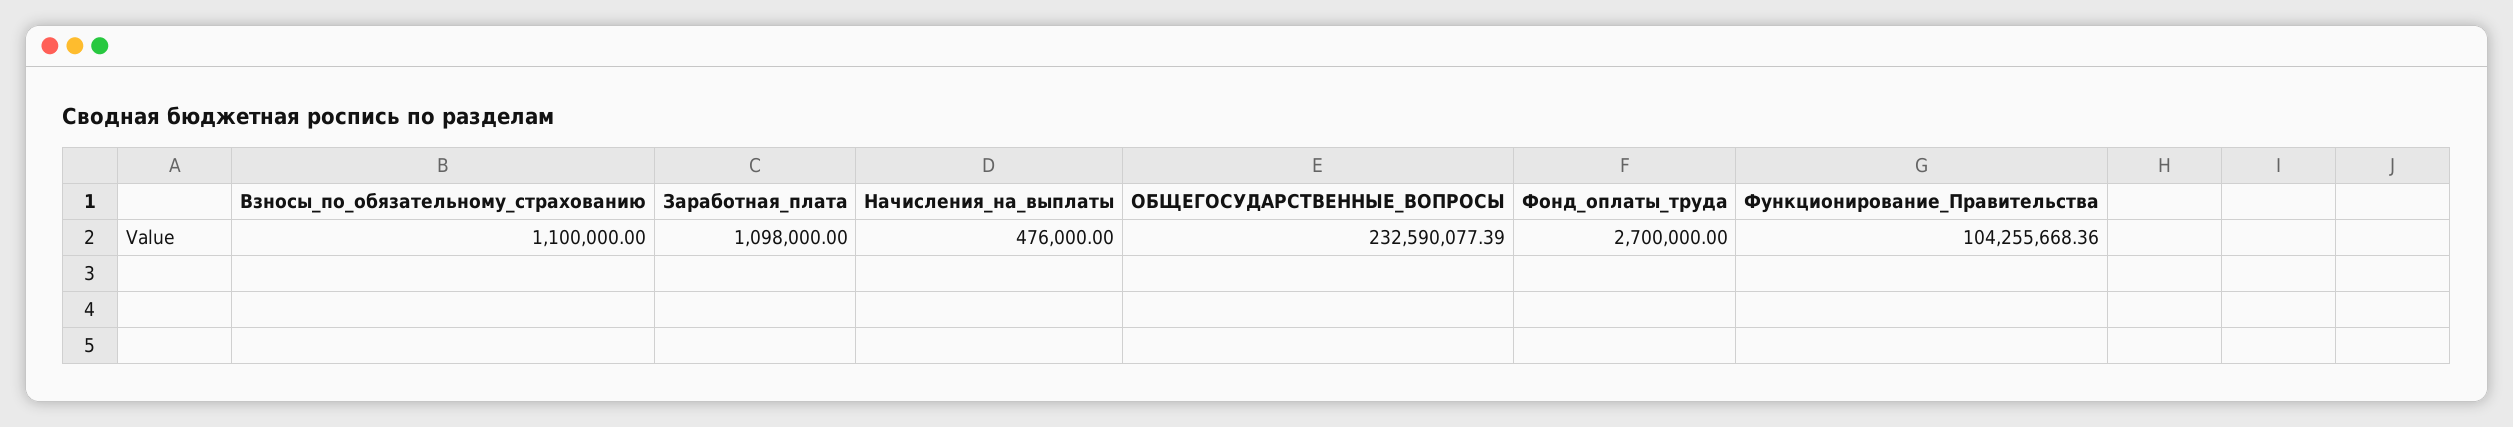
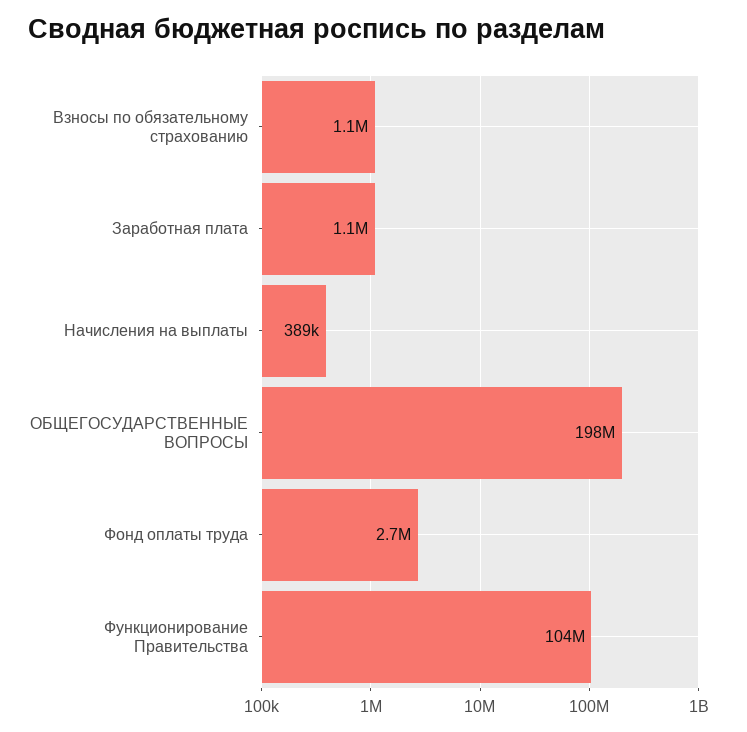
  {
    "Взносы_по_обязательному_страхованию": 1100000,
    "Заработная_плата": 1098000,
-   "Начисления_на_выплаты": 476000,
+   "Начисления_на_выплаты": 389000,
-   "ОБЩЕГОСУДАРСТВЕННЫЕ_ВОПРОСЫ": 232590077.39,
+   "ОБЩЕГОСУДАРСТВЕННЫЕ_ВОПРОСЫ": 198000000,
    "Фонд_оплаты_труда": 2700000,
    "Функционирование_Правительства": 104255668.36
  }

